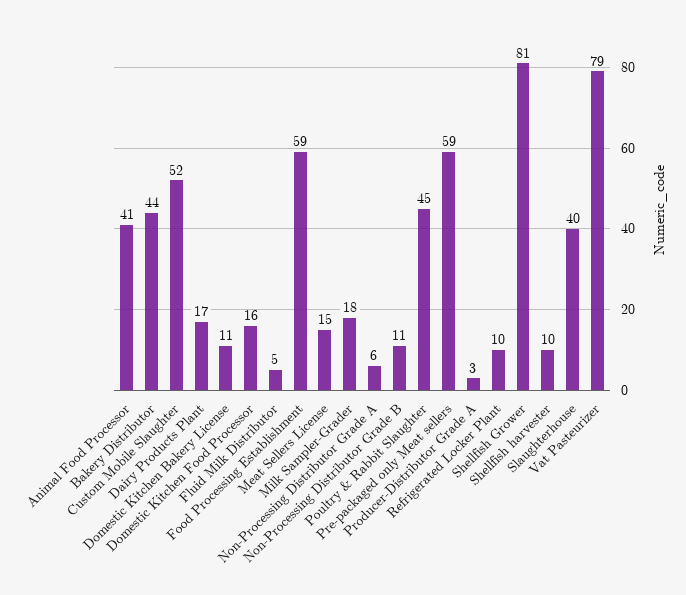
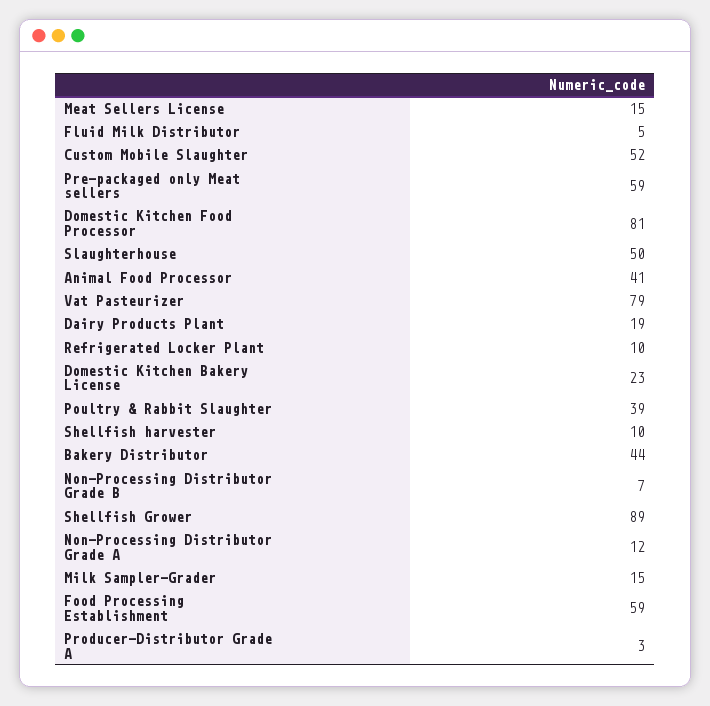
  {
    "Animal Food Processor": 41,
    "Bakery Distributor": 44,
    "Custom Mobile Slaughter": 52,
-   "Dairy Products Plant": 17,
+   "Dairy Products Plant": 19,
-   "Domestic Kitchen Bakery License": 11,
+   "Domestic Kitchen Bakery License": 23,
-   "Domestic Kitchen Food Processor": 16,
+   "Domestic Kitchen Food Processor": 81,
    "Fluid Milk Distributor": 5,
    "Food Processing Establishment": 59,
    "Meat Sellers License": 15,
-   "Milk Sampler-Grader": 18,
+   "Milk Sampler-Grader": 15,
-   "Non-Processing Distributor Grade A": 6,
+   "Non-Processing Distributor Grade A": 12,
-   "Non-Processing Distributor Grade B": 11,
+   "Non-Processing Distributor Grade B": 7,
-   "Poultry & Rabbit Slaughter": 45,
+   "Poultry & Rabbit Slaughter": 39,
    "Pre-packaged only Meat sellers": 59,
    "Producer-Distributor Grade A": 3,
    "Refrigerated Locker Plant": 10,
-   "Shellfish Grower": 81,
+   "Shellfish Grower": 89,
    "Shellfish harvester": 10,
-   "Slaughterhouse": 40,
+   "Slaughterhouse": 50,
    "Vat Pasteurizer": 79
  }

